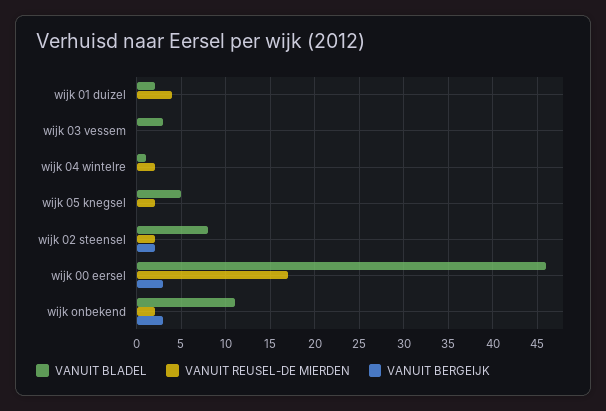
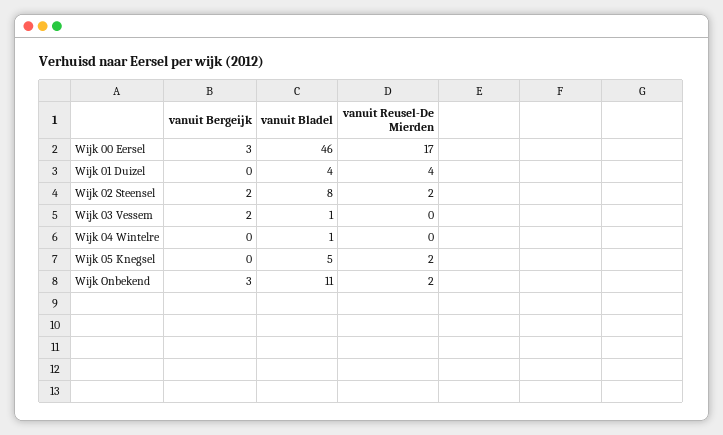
  {
    "VANUIT BLADEL": {
-     "wijk 01 duizel": 2,
+     "wijk 01 duizel": 4,
-     "wijk 03 vessem": 3,
+     "wijk 03 vessem": 1,
      "wijk 04 wintelre": 1,
      "wijk 05 knegsel": 5,
      "wijk 02 steensel": 8,
      "wijk 00 eersel": 46,
      "wijk onbekend": 11
    },
    "VANUIT REUSEL-DE MIERDEN": {
      "wijk 01 duizel": 4,
      "wijk 03 vessem": 0,
-     "wijk 04 wintelre": 2,
+     "wijk 04 wintelre": 0,
      "wijk 05 knegsel": 2,
      "wijk 02 steensel": 2,
      "wijk 00 eersel": 17,
      "wijk onbekend": 2
    },
    "VANUIT BERGEIJK": {
      "wijk 01 duizel": 0,
-     "wijk 03 vessem": 0,
+     "wijk 03 vessem": 2,
      "wijk 04 wintelre": 0,
      "wijk 05 knegsel": 0,
      "wijk 02 steensel": 2,
      "wijk 00 eersel": 3,
      "wijk onbekend": 3
    }
  }

